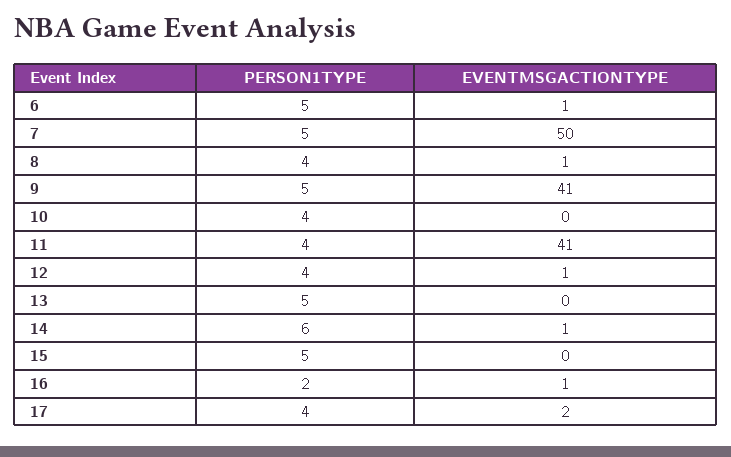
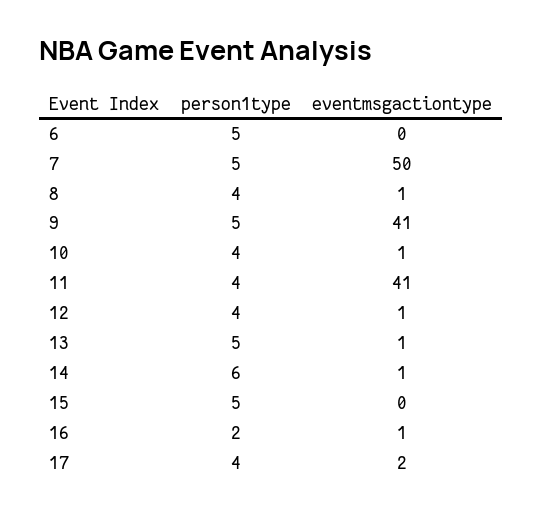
  {
    "PERSON1TYPE": {
      "6": 5,
      "7": 5,
      "8": 4,
      "9": 5,
      "10": 4,
      "11": 4,
      "12": 4,
      "13": 5,
      "14": 6,
      "15": 5,
      "16": 2,
      "17": 4
    },
    "EVENTMSGACTIONTYPE": {
-     "6": 1,
+     "6": 0,
      "7": 50,
      "8": 1,
      "9": 41,
-     "10": 0,
+     "10": 1,
      "11": 41,
      "12": 1,
-     "13": 0,
+     "13": 1,
      "14": 1,
      "15": 0,
      "16": 1,
      "17": 2
    }
  }

